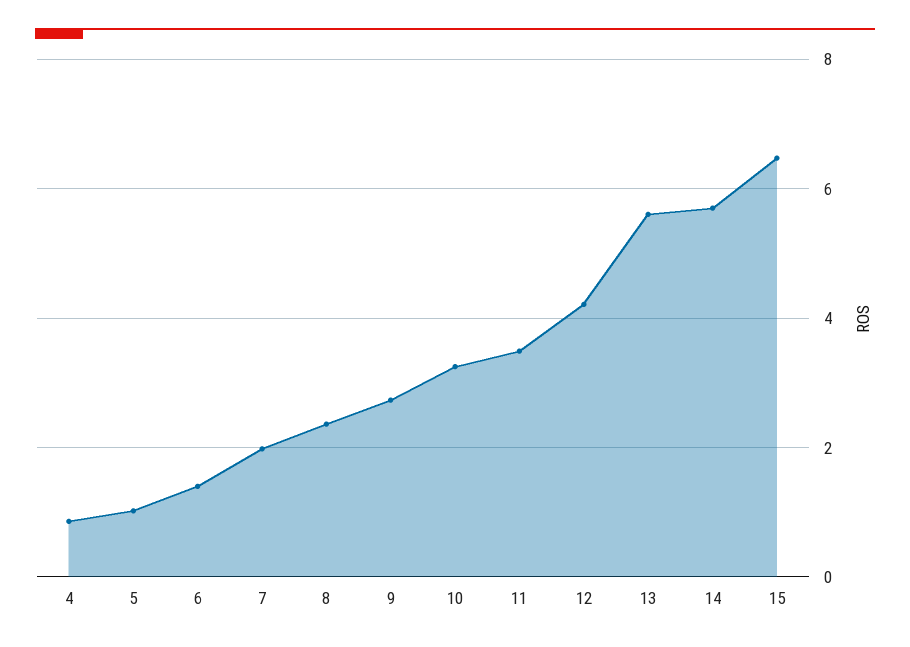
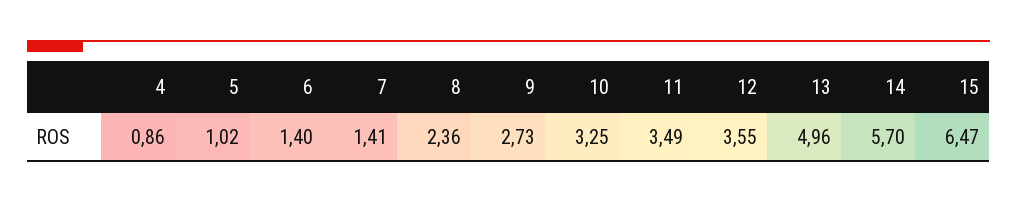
  {
    "4": 0.86,
    "5": 1.02,
    "6": 1.4,
-   "7": 2,
+   "7": 1.41,
    "8": 2.36,
    "9": 2.73,
    "10": 3.25,
    "11": 3.49,
-   "12": 4.2,
+   "12": 3.55,
-   "13": 5.6,
+   "13": 4.96,
    "14": 5.7,
    "15": 6.47
  }

